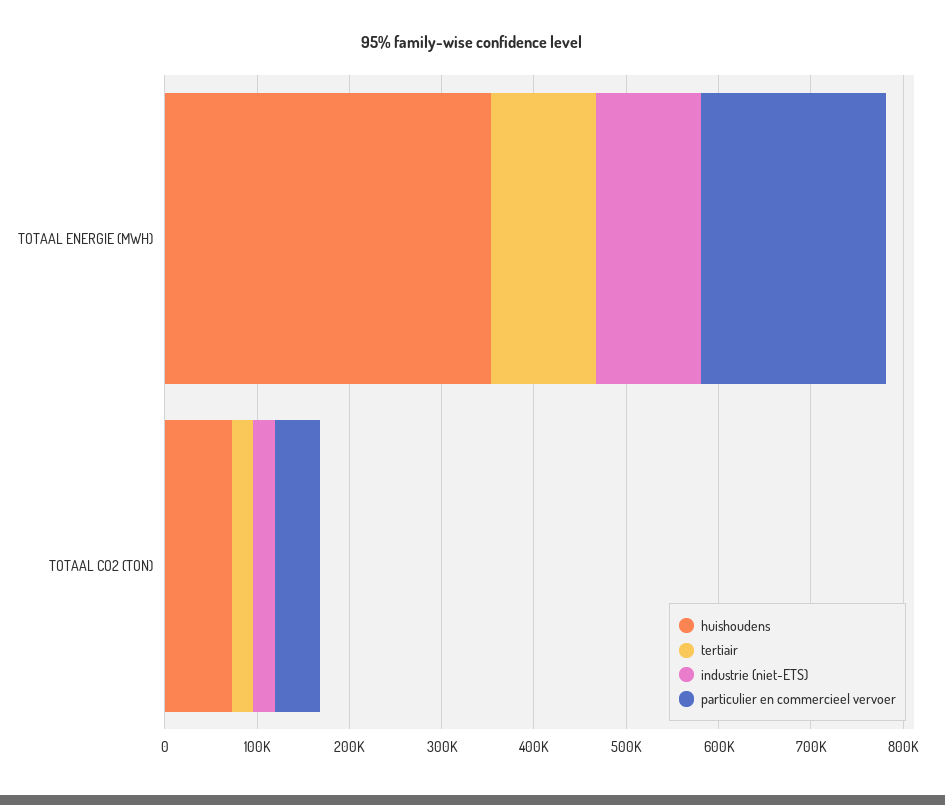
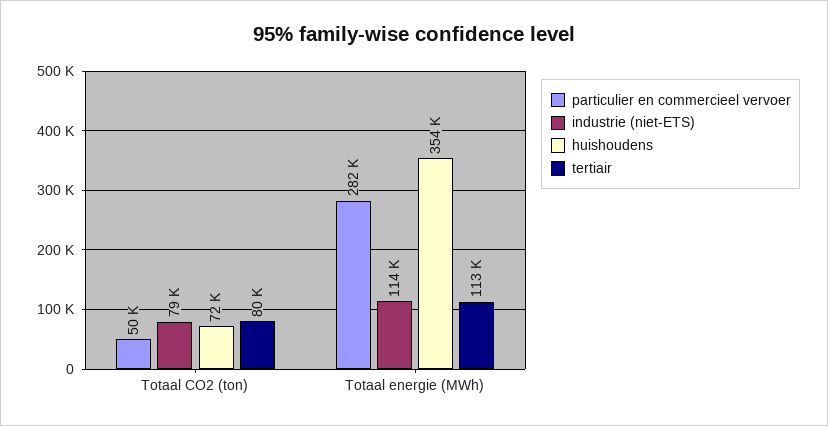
  {
    "huishoudens": {
      "TOTAAL ENERGIE (MWH)": 354000,
      "TOTAAL CO2 (TON)": 72000
    },
    "tertiair": {
      "TOTAAL ENERGIE (MWH)": 113000,
-     "TOTAAL CO2 (TON)": 20000
+     "TOTAAL CO2 (TON)": 80000
    },
    "industrie (niet-ETS)": {
      "TOTAAL ENERGIE (MWH)": 114000,
-     "TOTAAL CO2 (TON)": 20000
+     "TOTAAL CO2 (TON)": 79000
    },
    "particulier en commercieel vervoer": {
-     "TOTAAL ENERGIE (MWH)": 200000,
+     "TOTAAL ENERGIE (MWH)": 282000,
      "TOTAAL CO2 (TON)": 50000
    }
  }

